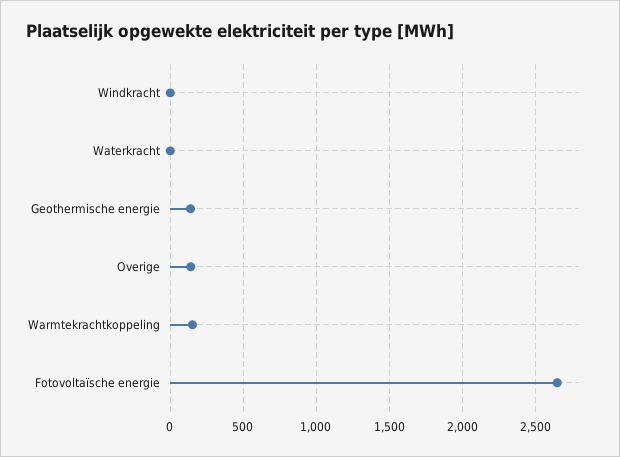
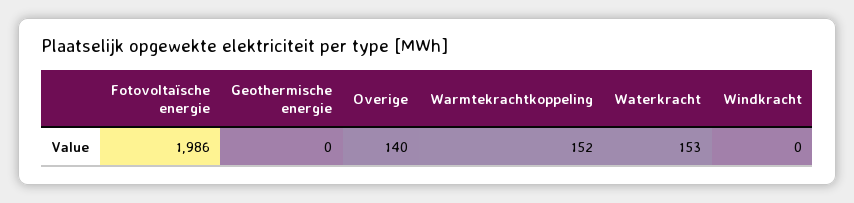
  {
    "Windkracht": 0,
-   "Waterkracht": 0,
+   "Waterkracht": 153,
-   "Geothermische energie": 150,
+   "Geothermische energie": 0,
    "Overige": 140,
    "Warmtekrachtkoppeling": 152,
-   "Fotovoltaïsche energie": 2650
+   "Fotovoltaïsche energie": 1986
  }

